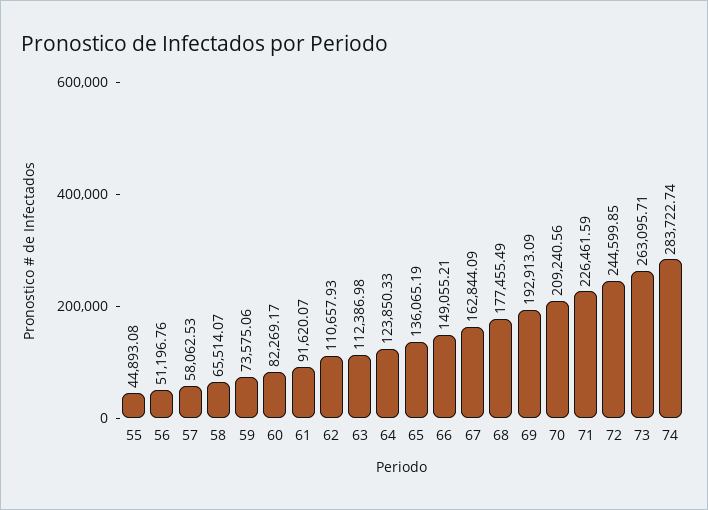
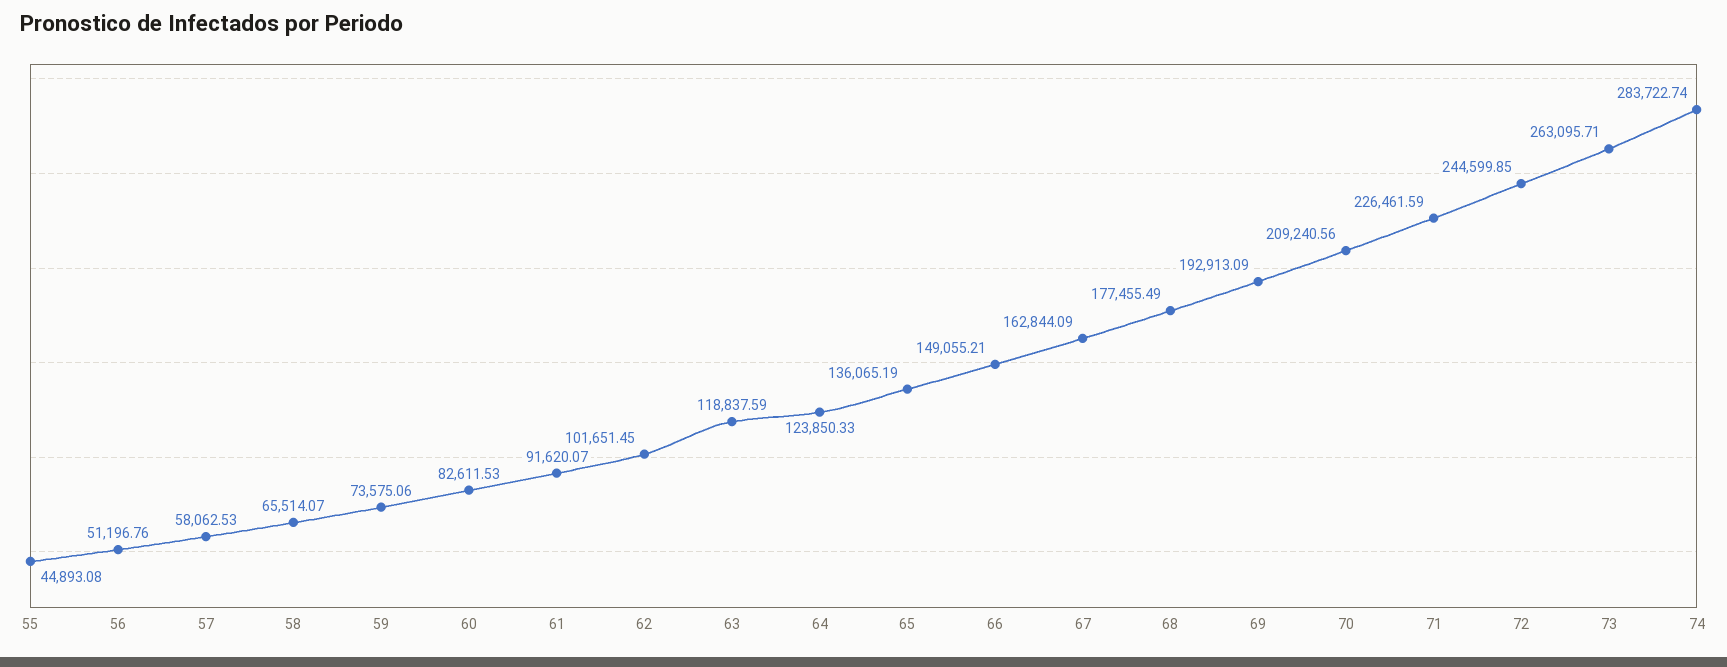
  {
    "55": 44893.08,
    "56": 51196.76,
    "57": 58062.53,
    "58": 65514.07,
    "59": 73575.06,
-   "60": 82269.17,
+   "60": 82611.53,
    "61": 91620.07,
-   "62": 110657.93,
+   "62": 101651.45,
-   "63": 112386.98,
+   "63": 118837.59,
    "64": 123850.33,
    "65": 136065.19,
    "66": 149055.21,
    "67": 162844.09,
    "68": 177455.49,
    "69": 192913.09,
    "70": 209240.56,
    "71": 226461.59,
    "72": 244599.85,
    "73": 263095.71,
    "74": 283722.74
  }

